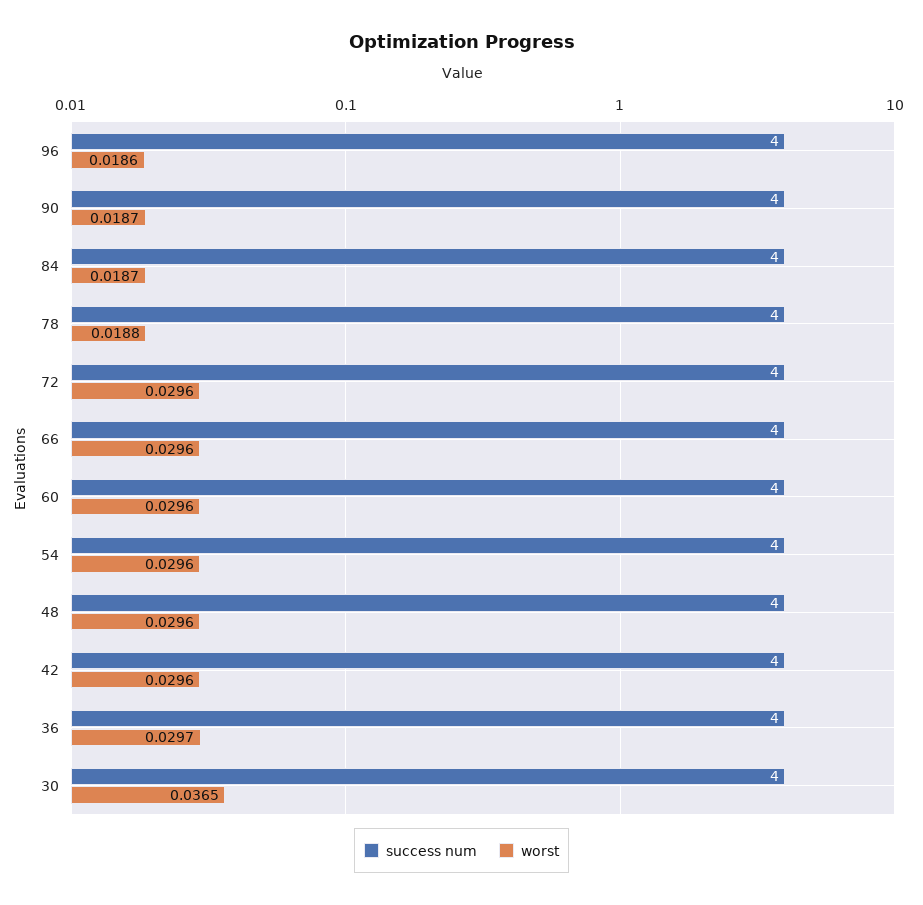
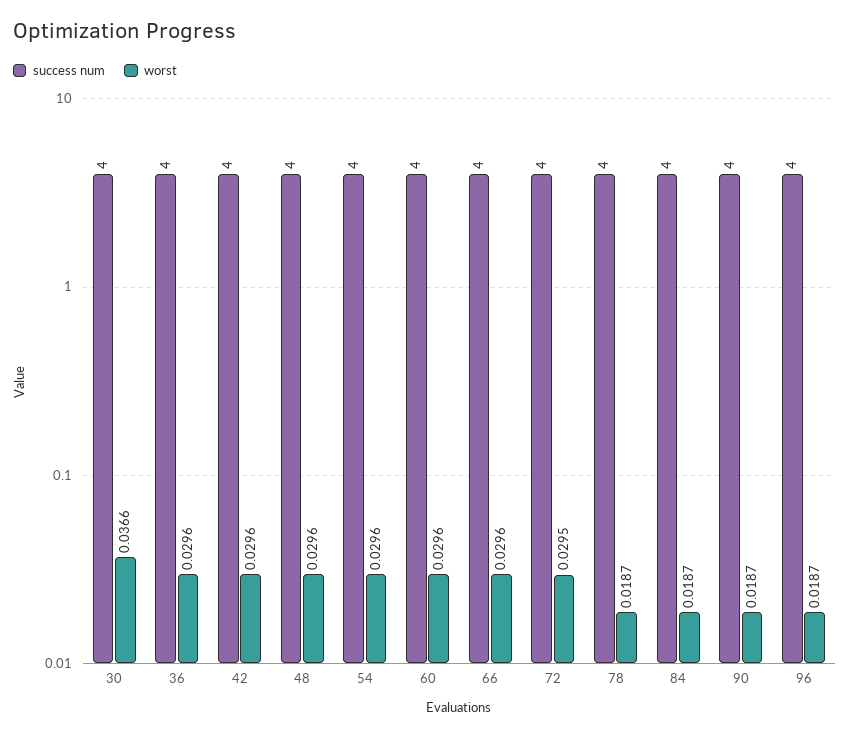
  {
    "success num": {
      "96": 4,
      "90": 4,
      "84": 4,
      "78": 4,
      "72": 4,
      "66": 4,
      "60": 4,
      "54": 4,
      "48": 4,
      "42": 4,
      "36": 4,
      "30": 4
    },
    "worst": {
-     "96": 0.0186,
+     "96": 0.0187,
      "90": 0.0187,
      "84": 0.0187,
-     "78": 0.0188,
+     "78": 0.0187,
-     "72": 0.0296,
+     "72": 0.0295,
      "66": 0.0296,
      "60": 0.0296,
      "54": 0.0296,
      "48": 0.0296,
      "42": 0.0296,
-     "36": 0.0297,
+     "36": 0.0296,
-     "30": 0.0365
+     "30": 0.0366
    }
  }

